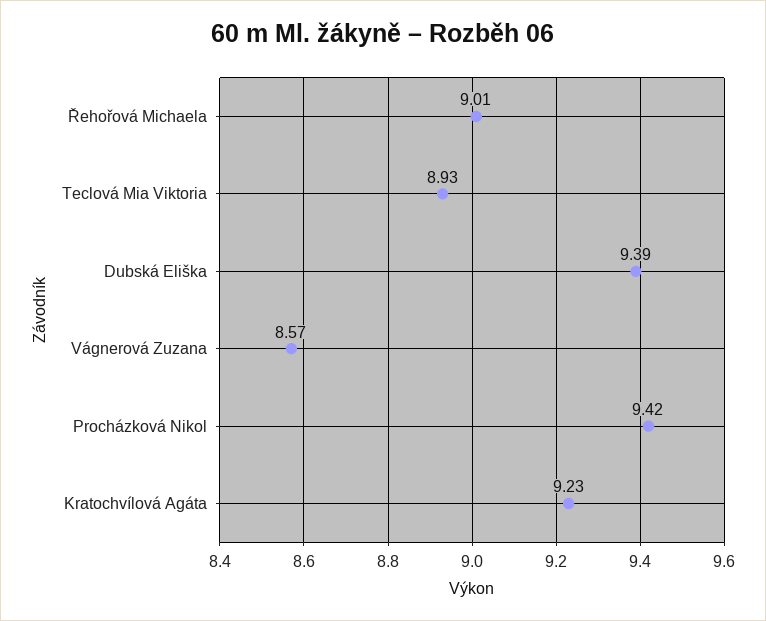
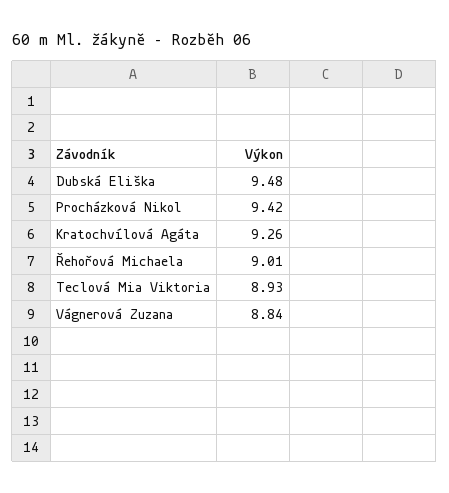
  {
    "Řehořová Michaela": 9.01,
    "Teclová Mia Viktoria": 8.93,
-   "Dubská Eliška": 9.39,
+   "Dubská Eliška": 9.48,
-   "Vágnerová Zuzana": 8.57,
+   "Vágnerová Zuzana": 8.84,
    "Procházková Nikol": 9.42,
-   "Kratochvílová Agáta": 9.23
+   "Kratochvílová Agáta": 9.26
  }

